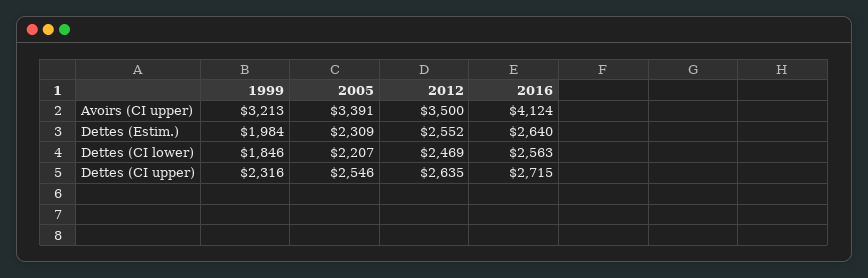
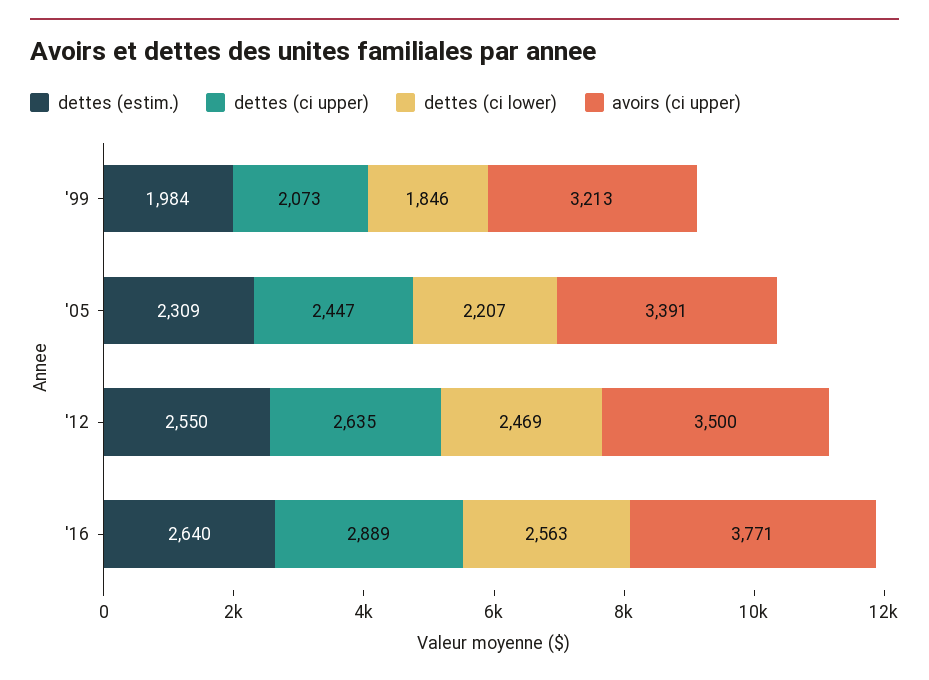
  {
    "Avoirs (CI upper)": {
      "1999": 3213,
      "2005": 3391,
      "2012": 3500,
-     "2016": 4124
+     "2016": 3771
    },
    "Dettes (Estim.)": {
      "1999": 1984,
      "2005": 2309,
-     "2012": 2552,
+     "2012": 2550,
      "2016": 2640
    },
    "Dettes (CI lower)": {
      "1999": 1846,
      "2005": 2207,
      "2012": 2469,
      "2016": 2563
    },
    "Dettes (CI upper)": {
-     "1999": 2316,
+     "1999": 2073,
-     "2005": 2546,
+     "2005": 2447,
      "2012": 2635,
-     "2016": 2715
+     "2016": 2889
    }
  }

